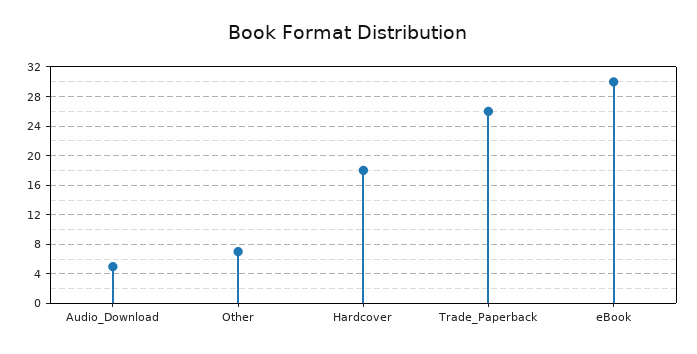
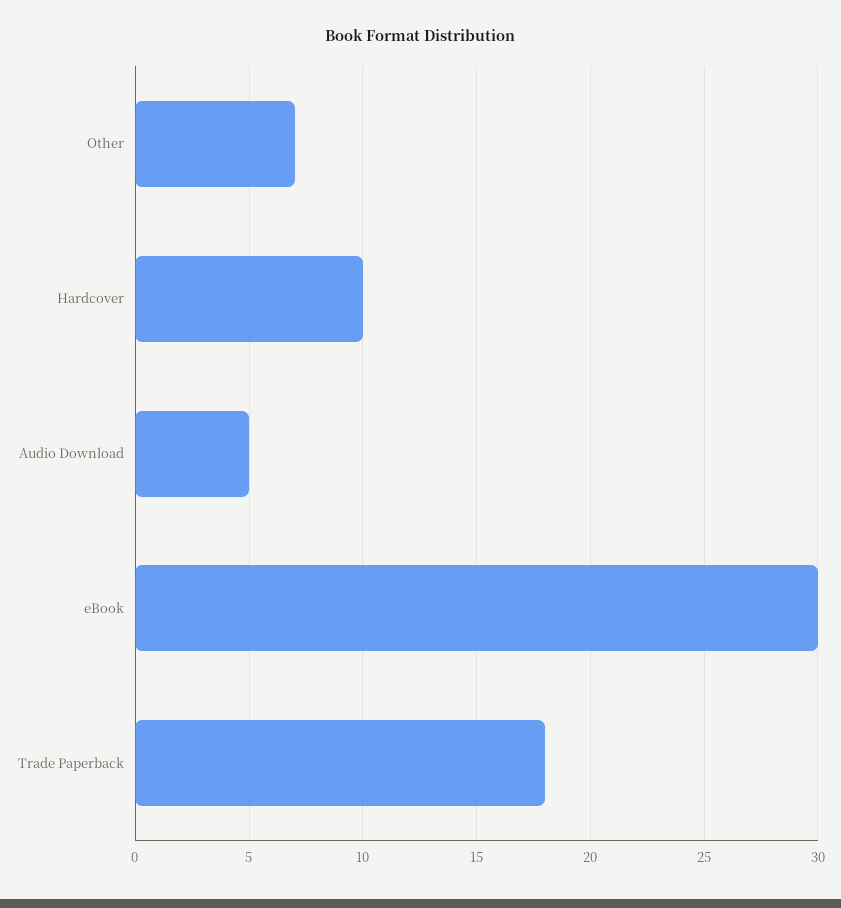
  {
    "Audio_Download": 5,
    "Other": 7,
-   "Hardcover": 18,
+   "Hardcover": 10,
-   "Trade_Paperback": 26,
+   "Trade_Paperback": 18,
    "eBook": 30
  }

